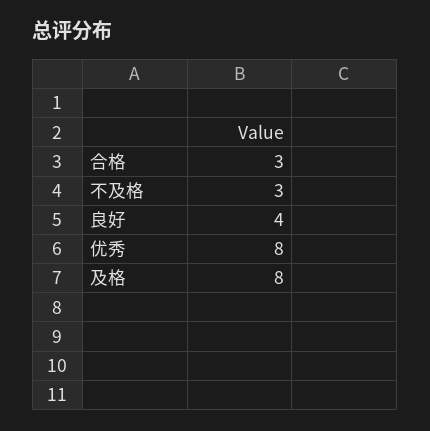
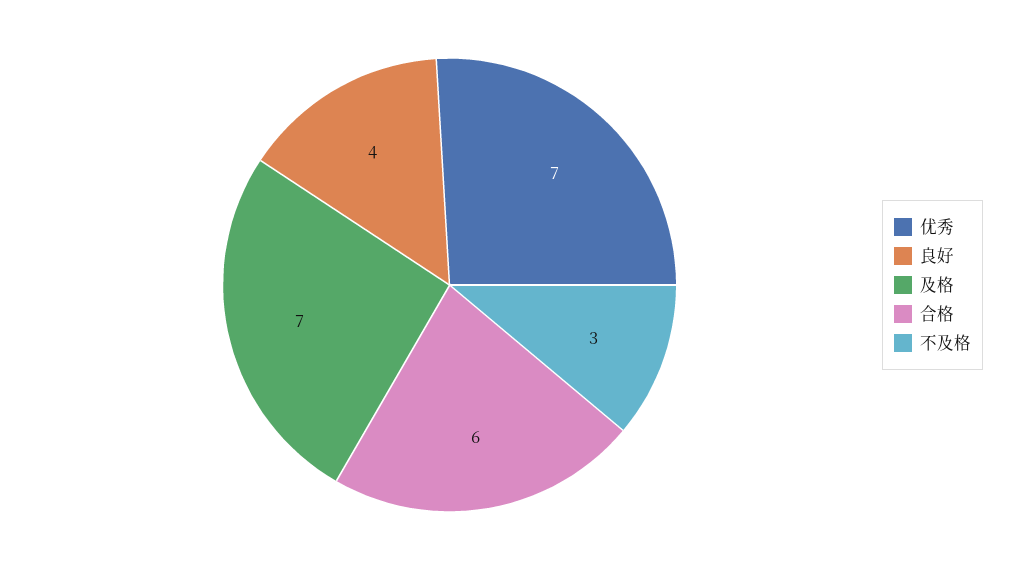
  {
-   "合格": 3,
+   "合格": 6,
    "不及格": 3,
    "良好": 4,
-   "优秀": 8,
+   "优秀": 7,
-   "及格": 8
+   "及格": 7
  }

